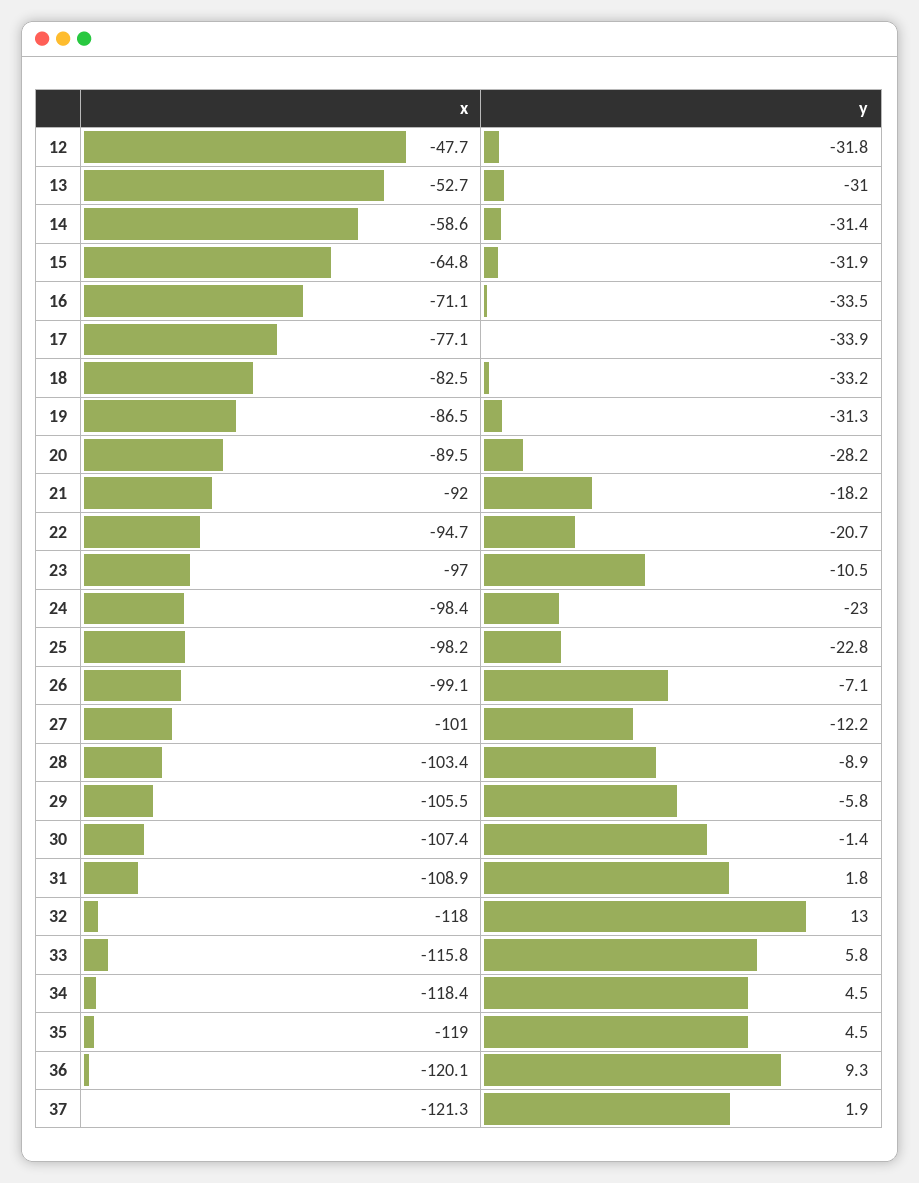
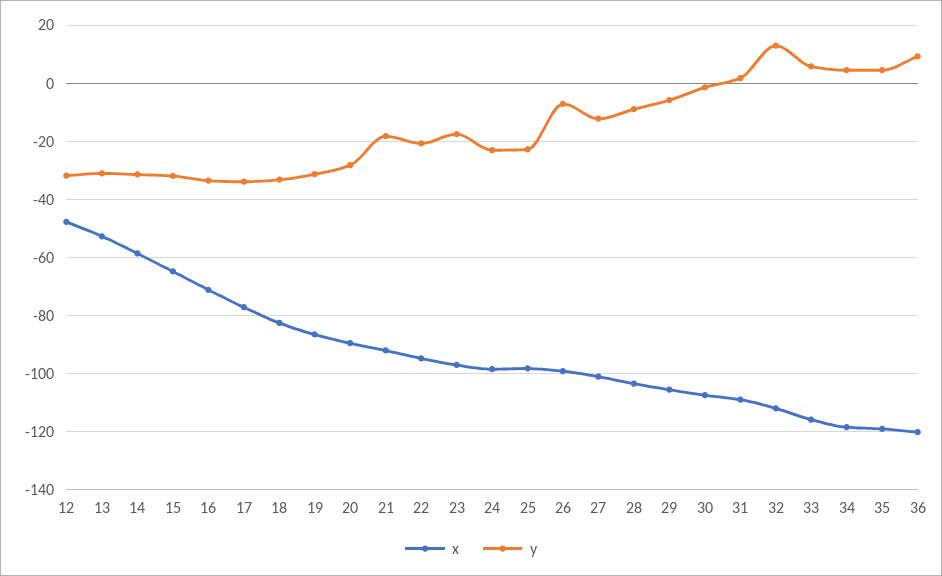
  {
    "x": {
      "12": -47.7,
      "13": -52.7,
      "14": -58.6,
      "15": -64.8,
      "16": -71.1,
      "17": -77.1,
      "18": -82.5,
      "19": -86.5,
      "20": -89.5,
      "21": -92,
      "22": -94.7,
      "23": -97,
      "24": -98.4,
      "25": -98.2,
      "26": -99.1,
      "27": -101,
      "28": -103.4,
      "29": -105.5,
      "30": -107.4,
      "31": -108.9,
-     "32": -118,
+     "32": -112.5,
      "33": -115.8,
      "34": -118.4,
      "35": -119,
-     "36": -120.1,
+     "36": -120.1
-     "37": -121.3
    },
    "y": {
      "12": -31.8,
      "13": -31,
      "14": -31.4,
      "15": -31.9,
      "16": -33.5,
      "17": -33.9,
      "18": -33.2,
      "19": -31.3,
      "20": -28.2,
      "21": -18.2,
      "22": -20.7,
-     "23": -10.5,
+     "23": -17.5,
      "24": -23,
      "25": -22.8,
      "26": -7.1,
      "27": -12.2,
      "28": -8.9,
      "29": -5.8,
      "30": -1.4,
      "31": 1.8,
      "32": 13,
      "33": 5.8,
      "34": 4.5,
      "35": 4.5,
-     "36": 9.3,
+     "36": 9.3
-     "37": 1.9
    }
  }

